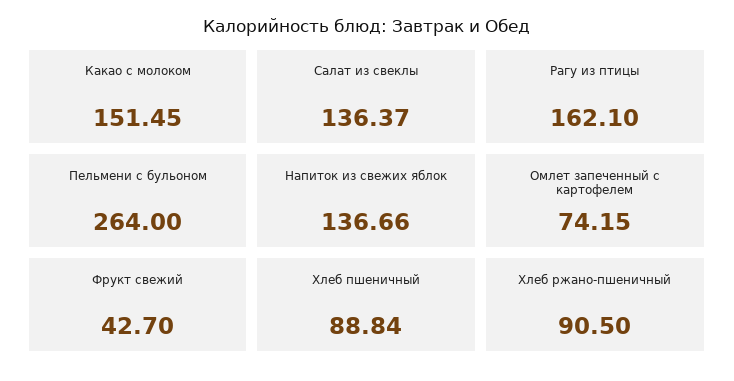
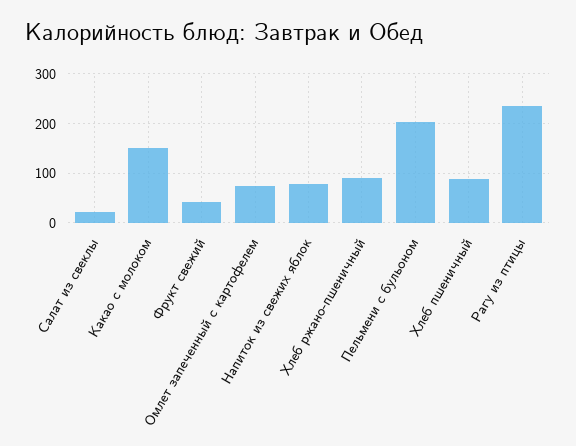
  {
    "Какао с молоком": 151.45,
-   "Салат из свеклы": 136.37,
+   "Салат из свеклы": 20,
-   "Рагу из птицы": 162.1,
+   "Рагу из птицы": 240,
-   "Пельмени с бульоном": 264,
+   "Пельмени с бульоном": 200,
-   "Напиток из свежих яблок": 136.66,
+   "Напиток из свежих яблок": 80,
    "Омлет запеченный с картофелем": 74.15,
    "Фрукт свежий": 42.7,
    "Хлеб пшеничный": 88.84,
    "Хлеб ржано-пшеничный": 90.5
  }

